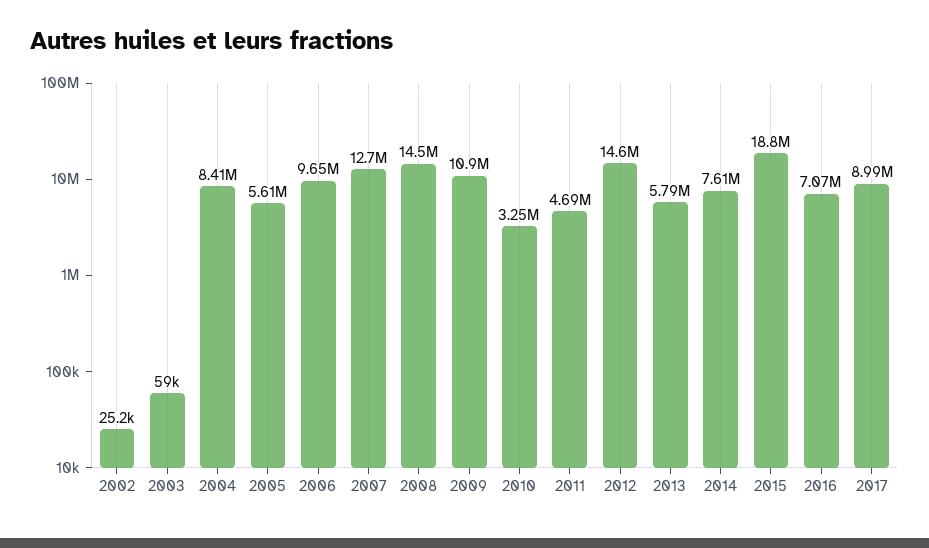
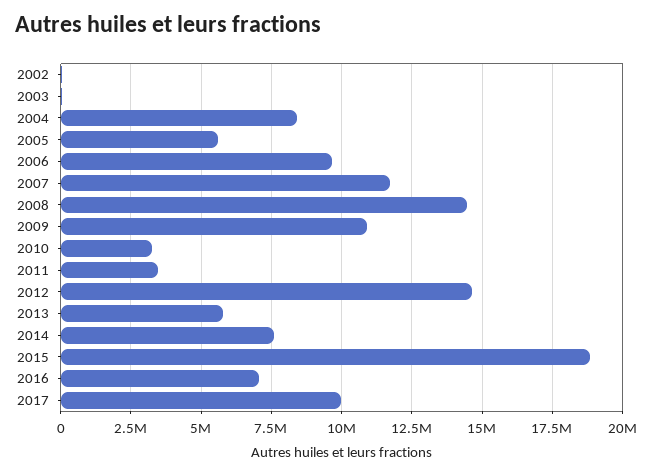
  {
    "2002": 25200,
    "2003": 59000,
    "2004": 8410000,
    "2005": 5610000,
    "2006": 9650000,
-   "2007": 12700000,
+   "2007": 11750000,
    "2008": 14500000,
    "2009": 10900000,
    "2010": 3250000,
-   "2011": 4690000,
+   "2011": 3500000,
    "2012": 14600000,
    "2013": 5790000,
    "2014": 7610000,
    "2015": 18800000,
    "2016": 7070000,
-   "2017": 8990000
+   "2017": 10000000
  }

